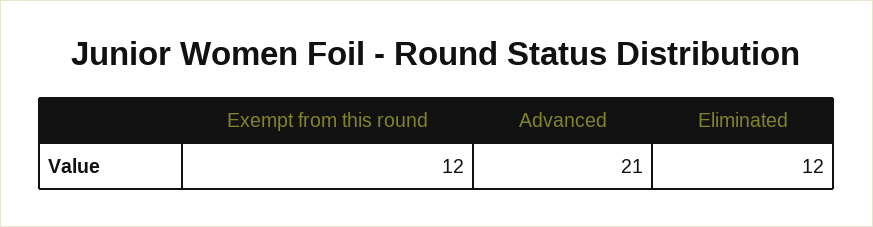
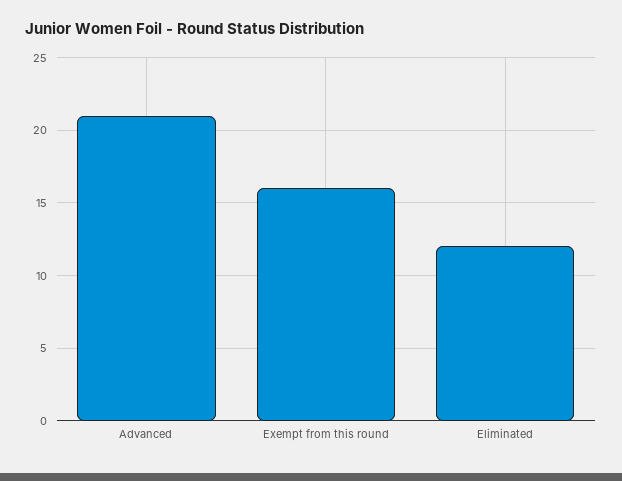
  {
-   "Exempt from this round": 12,
+   "Exempt from this round": 16,
    "Advanced": 21,
    "Eliminated": 12
  }

